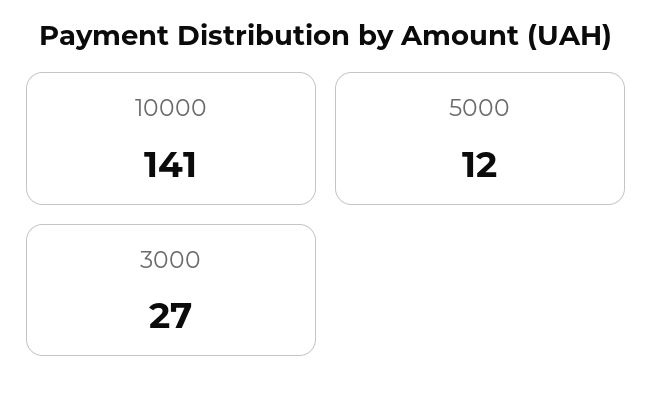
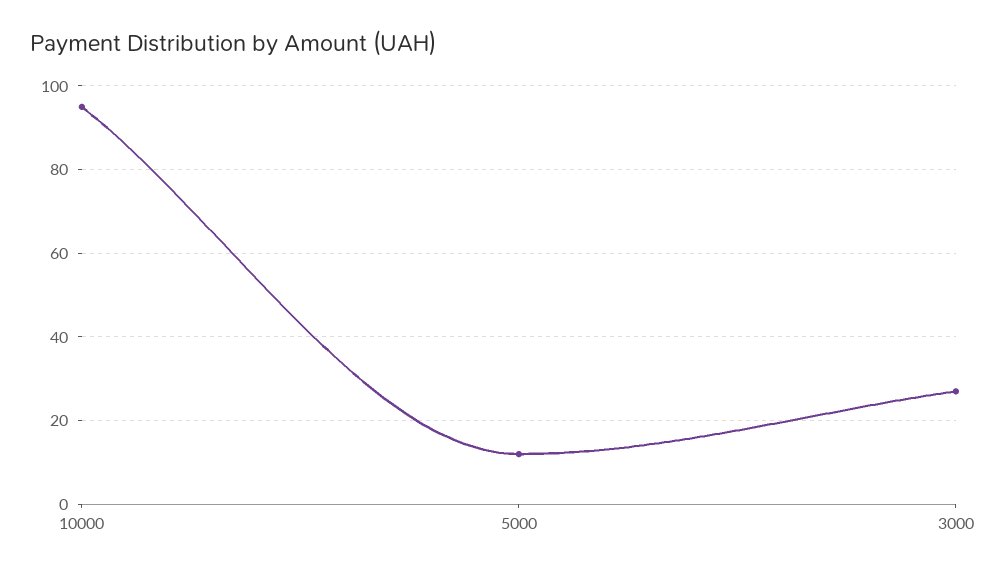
  {
-   "10000": 141,
+   "10000": 95,
    "5000": 12,
    "3000": 27
  }

